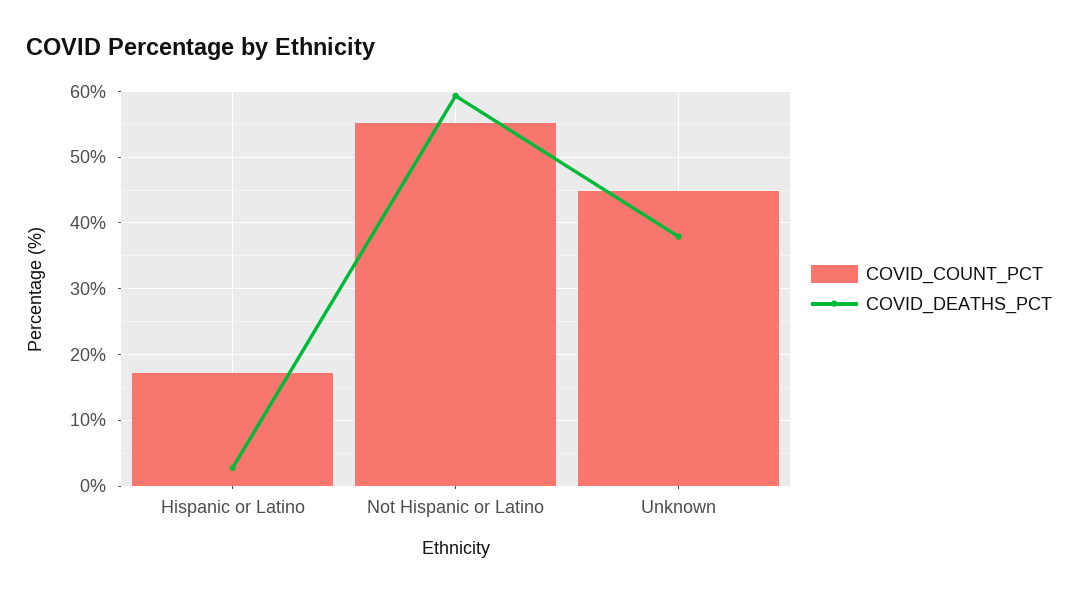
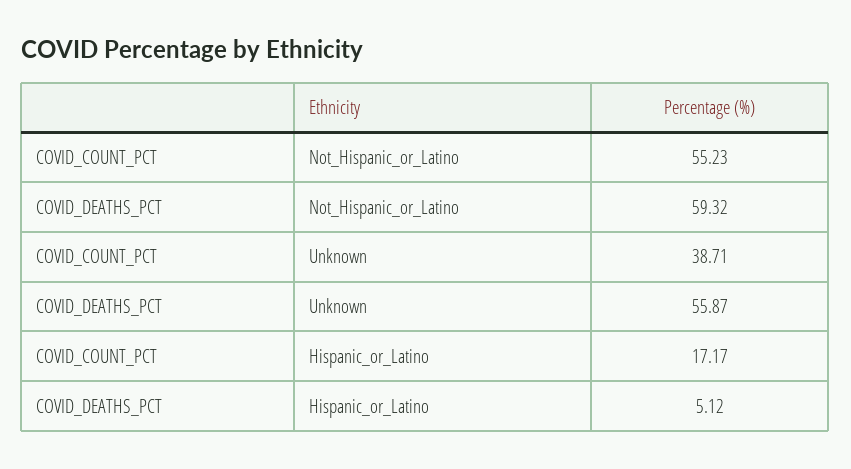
  {
    "COVID_COUNT_PCT": {
      "Hispanic or Latino": 17.17,
      "Not Hispanic or Latino": 55.23,
-     "Unknown": 45
+     "Unknown": 38.71
    },
    "COVID_DEATHS_PCT": {
-     "Hispanic or Latino": 3,
+     "Hispanic or Latino": 5.12,
      "Not Hispanic or Latino": 59.32,
-     "Unknown": 38
+     "Unknown": 55.87
    }
  }

